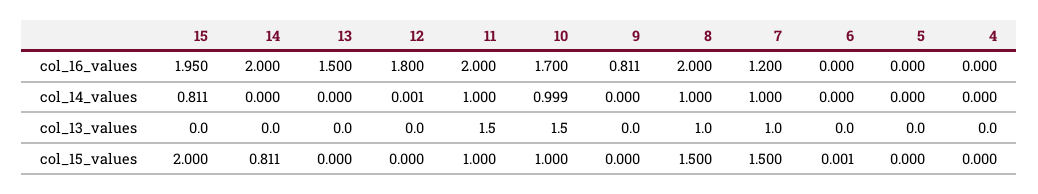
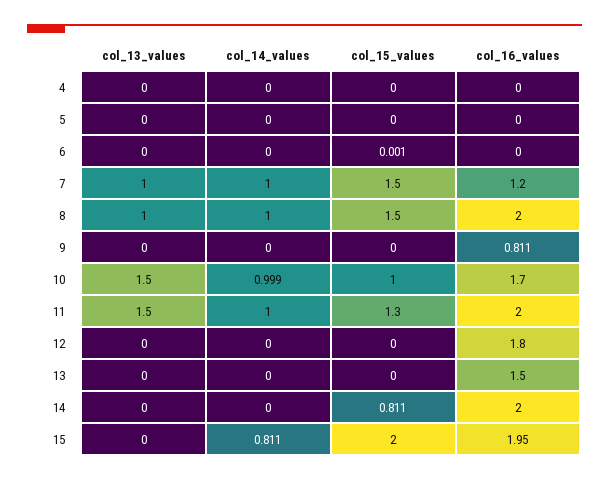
  {
    "15": {
      "col_16_values": 1.95,
      "col_14_values": 0.811,
      "col_13_values": 0,
      "col_15_values": 2
    },
    "14": {
      "col_16_values": 2,
      "col_14_values": 0,
      "col_13_values": 0,
      "col_15_values": 0.811
    },
    "13": {
      "col_16_values": 1.5,
      "col_14_values": 0,
      "col_13_values": 0,
      "col_15_values": 0
    },
    "12": {
      "col_16_values": 1.8,
-     "col_14_values": 0.001,
+     "col_14_values": 0,
      "col_13_values": 0,
      "col_15_values": 0
    },
    "11": {
      "col_16_values": 2,
      "col_14_values": 1,
      "col_13_values": 1.5,
-     "col_15_values": 1
+     "col_15_values": 1.3
    },
    "10": {
      "col_16_values": 1.7,
      "col_14_values": 0.999,
      "col_13_values": 1.5,
      "col_15_values": 1
    },
    "9": {
      "col_16_values": 0.811,
      "col_14_values": 0,
      "col_13_values": 0,
      "col_15_values": 0
    },
    "8": {
      "col_16_values": 2,
      "col_14_values": 1,
      "col_13_values": 1,
      "col_15_values": 1.5
    },
    "7": {
      "col_16_values": 1.2,
      "col_14_values": 1,
      "col_13_values": 1,
      "col_15_values": 1.5
    },
    "6": {
      "col_16_values": 0,
      "col_14_values": 0,
      "col_13_values": 0,
      "col_15_values": 0.001
    },
    "5": {
      "col_16_values": 0,
      "col_14_values": 0,
      "col_13_values": 0,
      "col_15_values": 0
    },
    "4": {
      "col_16_values": 0,
      "col_14_values": 0,
      "col_13_values": 0,
      "col_15_values": 0
    }
  }

